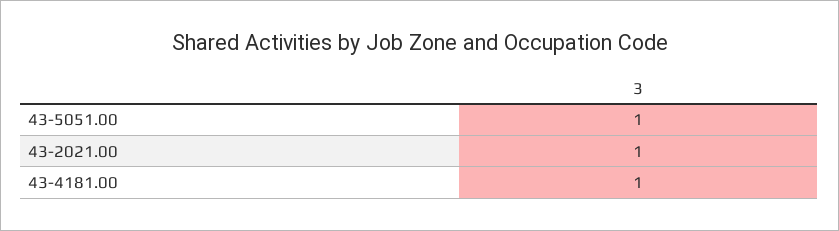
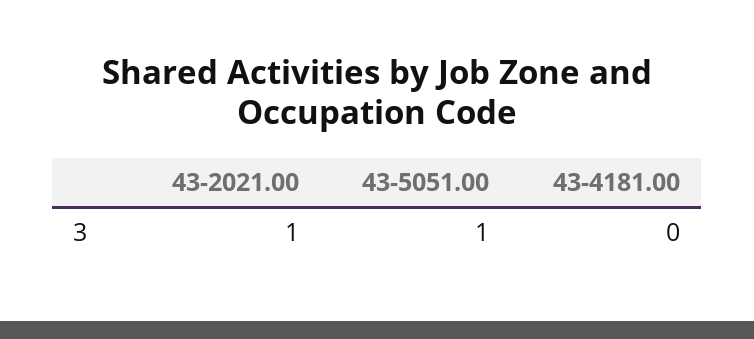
  {
    "43-5051.00": 1,
    "43-2021.00": 1,
-   "43-4181.00": 1
+   "43-4181.00": 0
  }

